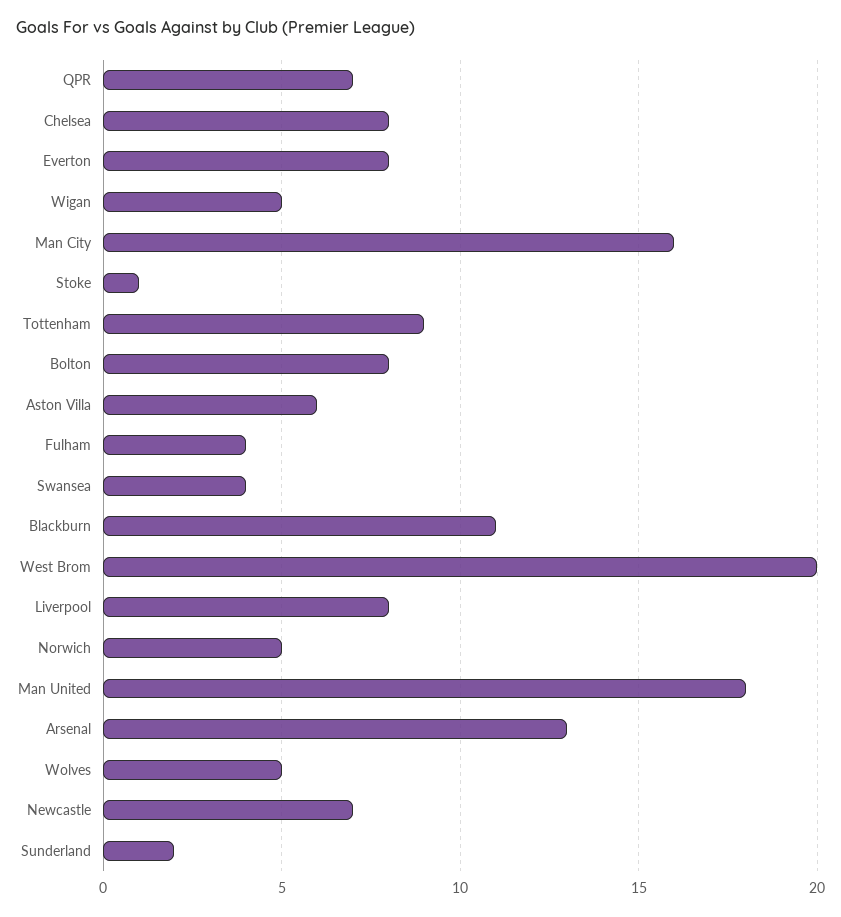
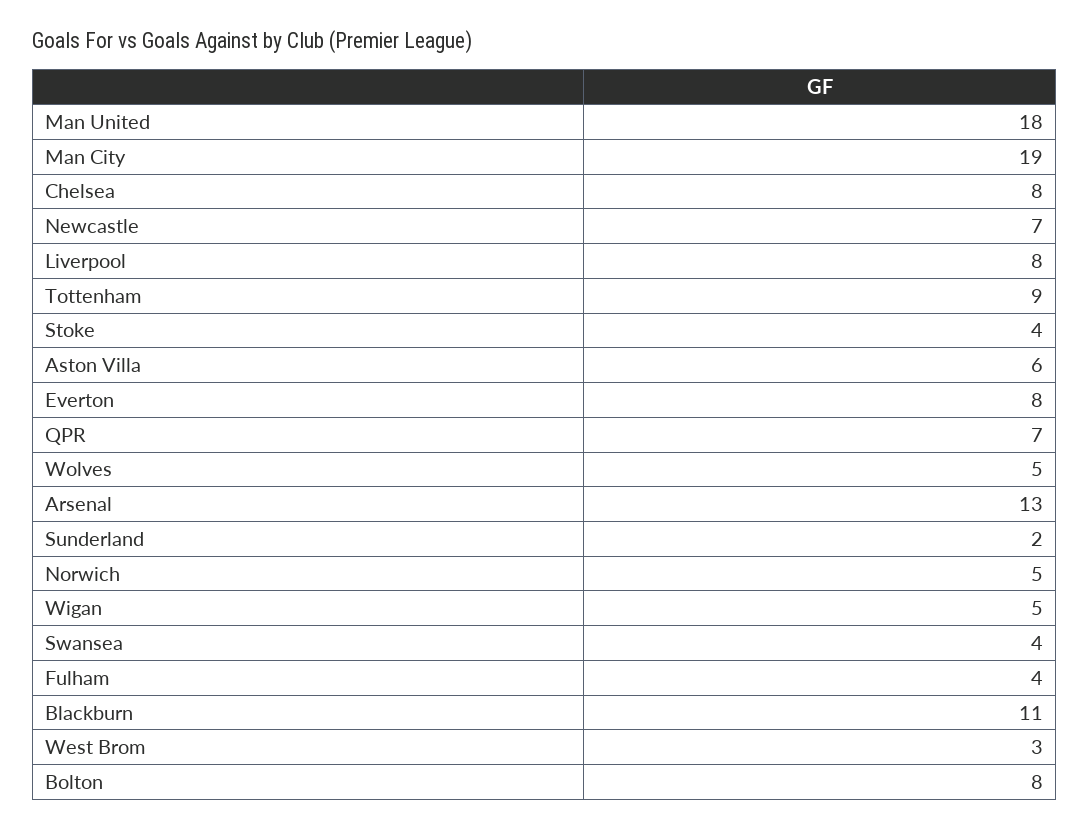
  {
    "QPR": 7,
    "Chelsea": 8,
    "Everton": 8,
    "Wigan": 5,
-   "Man City": 16,
+   "Man City": 19,
-   "Stoke": 1,
+   "Stoke": 4,
    "Tottenham": 9,
    "Bolton": 8,
    "Aston Villa": 6,
    "Fulham": 4,
    "Swansea": 4,
    "Blackburn": 11,
-   "West Brom": 20,
+   "West Brom": 3,
    "Liverpool": 8,
    "Norwich": 5,
    "Man United": 18,
    "Arsenal": 13,
    "Wolves": 5,
    "Newcastle": 7,
    "Sunderland": 2
  }

